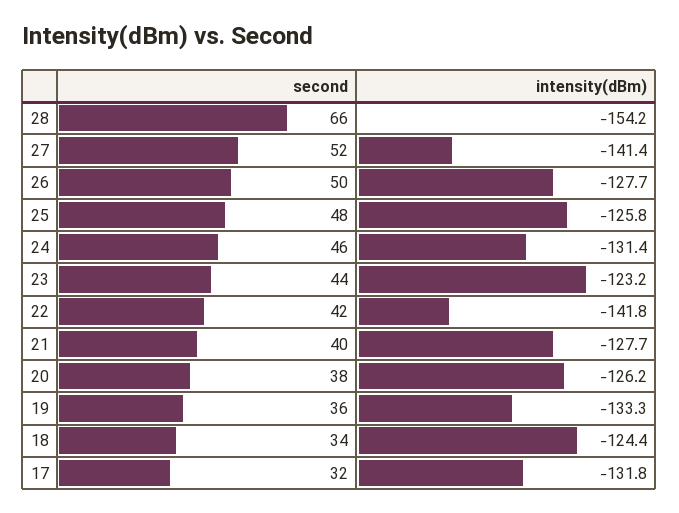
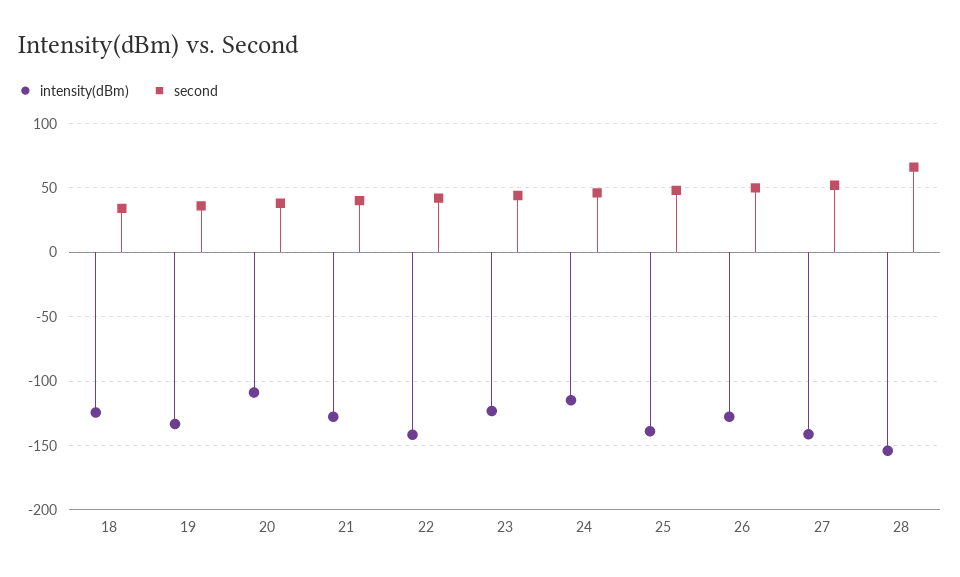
  {
    "second": {
      "28": 66,
      "27": 52,
      "26": 50,
      "25": 48,
      "24": 46,
      "23": 44,
      "22": 42,
      "21": 40,
      "20": 38,
      "19": 36,
-     "18": 34,
+     "18": 34
-     "17": 32
    },
    "intensity(dBm)": {
      "28": -154.2,
      "27": -141.4,
      "26": -127.7,
-     "25": -125.8,
+     "25": -140,
-     "24": -131.4,
+     "24": -115,
      "23": -123.2,
      "22": -141.8,
      "21": -127.7,
-     "20": -126.2,
+     "20": -110,
      "19": -133.3,
-     "18": -124.4,
+     "18": -124.4
-     "17": -131.8
    }
  }

